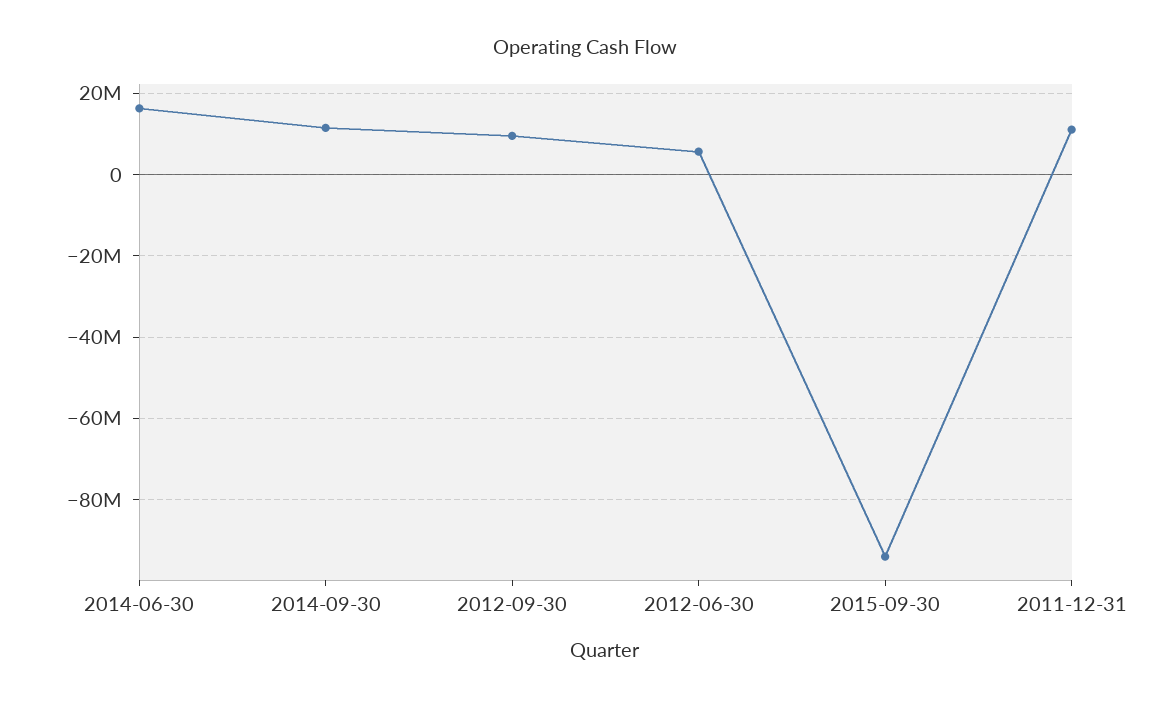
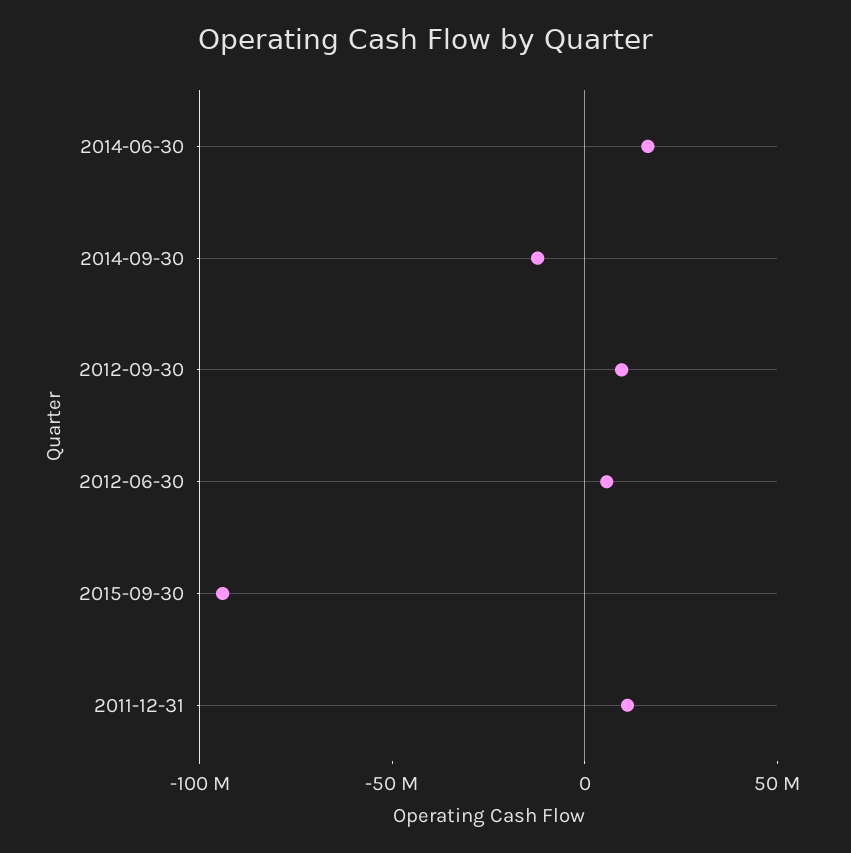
  {
    "2014-06-30": 16000000,
-   "2014-09-30": 12000000,
+   "2014-09-30": -10000000,
    "2012-09-30": 10000000,
    "2012-06-30": 6000000,
    "2015-09-30": -94000000,
    "2011-12-31": 12000000
  }

